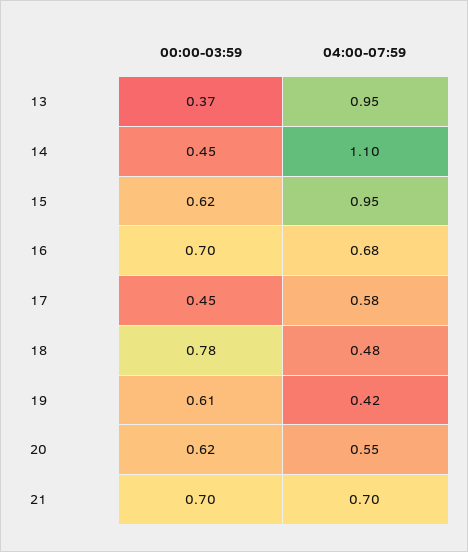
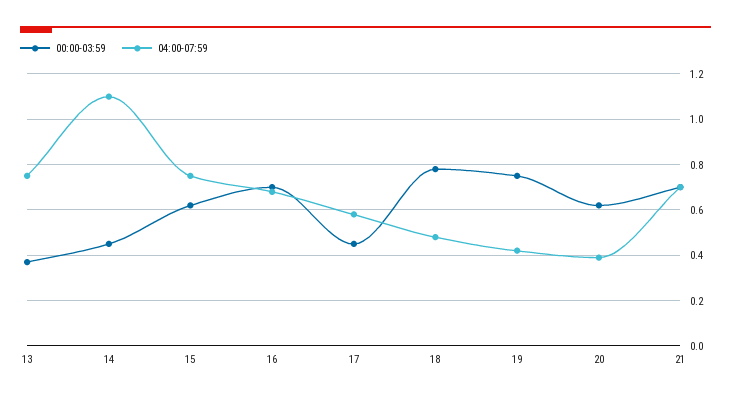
  {
    "00:00-03:59": {
      "13": 0.37,
      "14": 0.45,
      "15": 0.62,
      "16": 0.7,
      "17": 0.45,
      "18": 0.78,
-     "19": 0.61,
+     "19": 0.75,
      "20": 0.62,
      "21": 0.7
    },
    "04:00-07:59": {
-     "13": 0.95,
+     "13": 0.75,
      "14": 1.1,
-     "15": 0.95,
+     "15": 0.75,
      "16": 0.68,
      "17": 0.58,
      "18": 0.48,
      "19": 0.42,
-     "20": 0.55,
+     "20": 0.4,
      "21": 0.7
    }
  }

